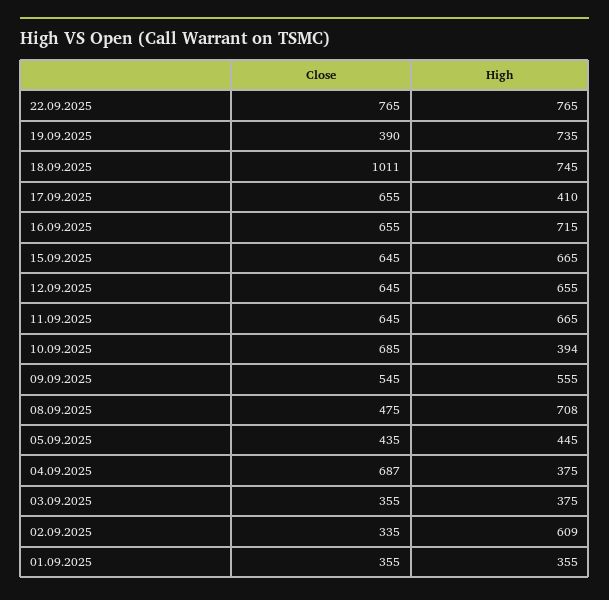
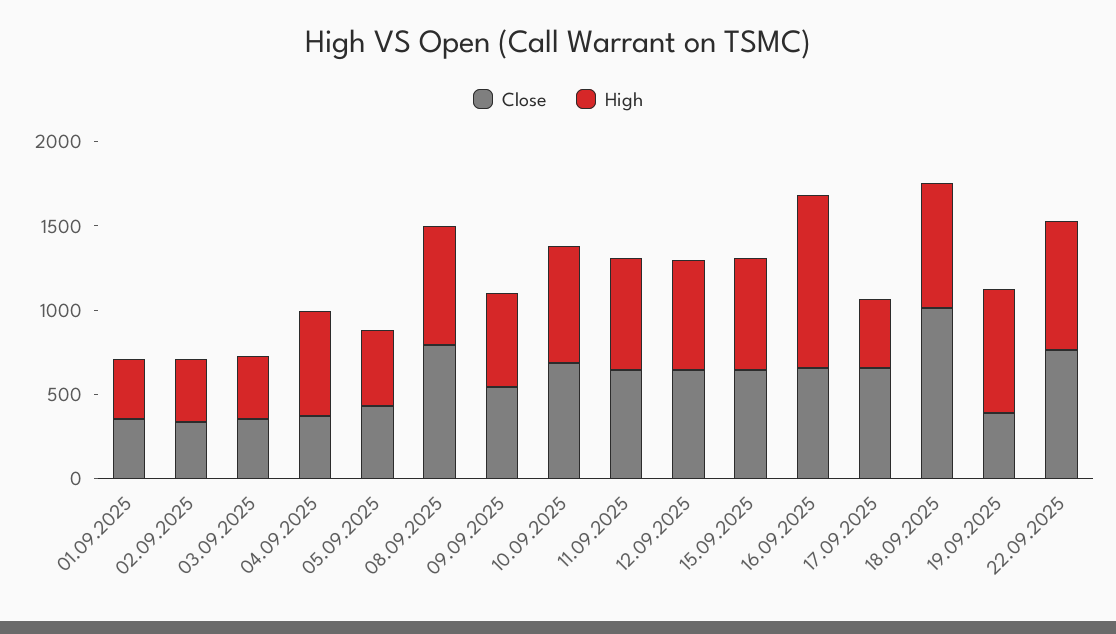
  {
    "Close": {
      "22.09.2025": 765,
      "19.09.2025": 390,
      "18.09.2025": 1011,
      "17.09.2025": 655,
      "16.09.2025": 655,
      "15.09.2025": 645,
      "12.09.2025": 645,
      "11.09.2025": 645,
      "10.09.2025": 685,
      "09.09.2025": 545,
-     "08.09.2025": 475,
+     "08.09.2025": 800,
      "05.09.2025": 435,
-     "04.09.2025": 687,
+     "04.09.2025": 400,
      "03.09.2025": 355,
      "02.09.2025": 335,
      "01.09.2025": 355
    },
    "High": {
      "22.09.2025": 765,
      "19.09.2025": 735,
      "18.09.2025": 745,
      "17.09.2025": 410,
-     "16.09.2025": 715,
+     "16.09.2025": 1000,
      "15.09.2025": 665,
      "12.09.2025": 655,
      "11.09.2025": 665,
-     "10.09.2025": 394,
+     "10.09.2025": 700,
      "09.09.2025": 555,
      "08.09.2025": 708,
      "05.09.2025": 445,
-     "04.09.2025": 375,
+     "04.09.2025": 600,
      "03.09.2025": 375,
-     "02.09.2025": 609,
+     "02.09.2025": 400,
      "01.09.2025": 355
    }
  }

